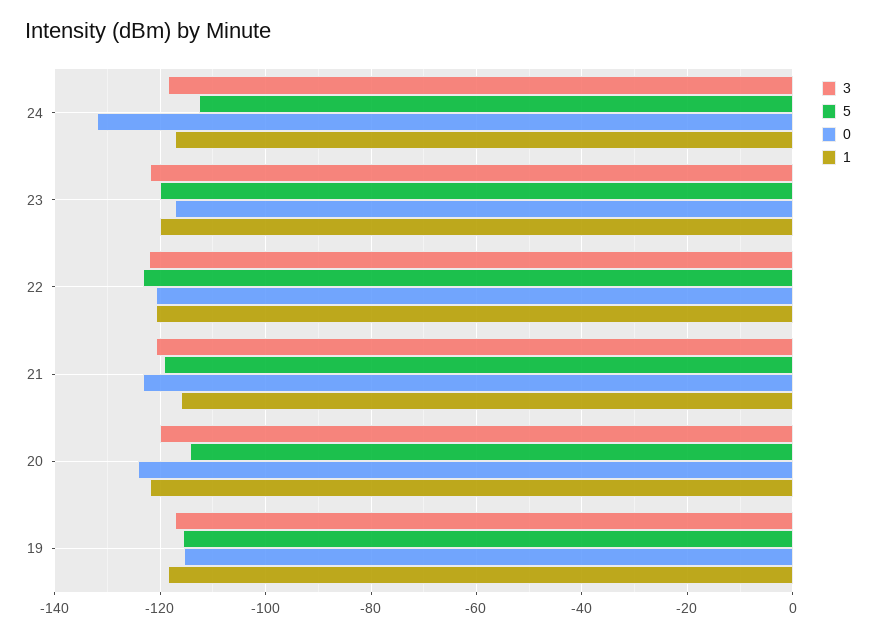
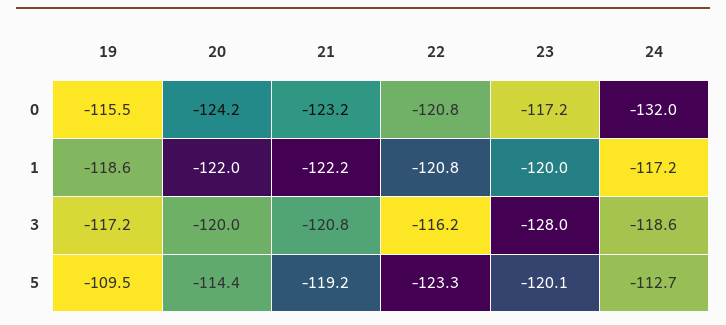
  {
    "3": {
      "24": -118.6,
-     "23": -122,
+     "23": -128,
-     "22": -122,
+     "22": -116.2,
      "21": -120.8,
      "20": -120,
      "19": -117.2
    },
    "5": {
      "24": -112.7,
      "23": -120.1,
      "22": -123.3,
      "21": -119.2,
      "20": -114.4,
-     "19": -116
+     "19": -109.5
    },
    "0": {
      "24": -132,
      "23": -117.2,
      "22": -120.8,
      "21": -123.2,
      "20": -124.2,
      "19": -115.5
    },
    "1": {
      "24": -117.2,
      "23": -120,
      "22": -120.8,
-     "21": -116,
+     "21": -122.2,
      "20": -122,
      "19": -118.6
    }
  }

